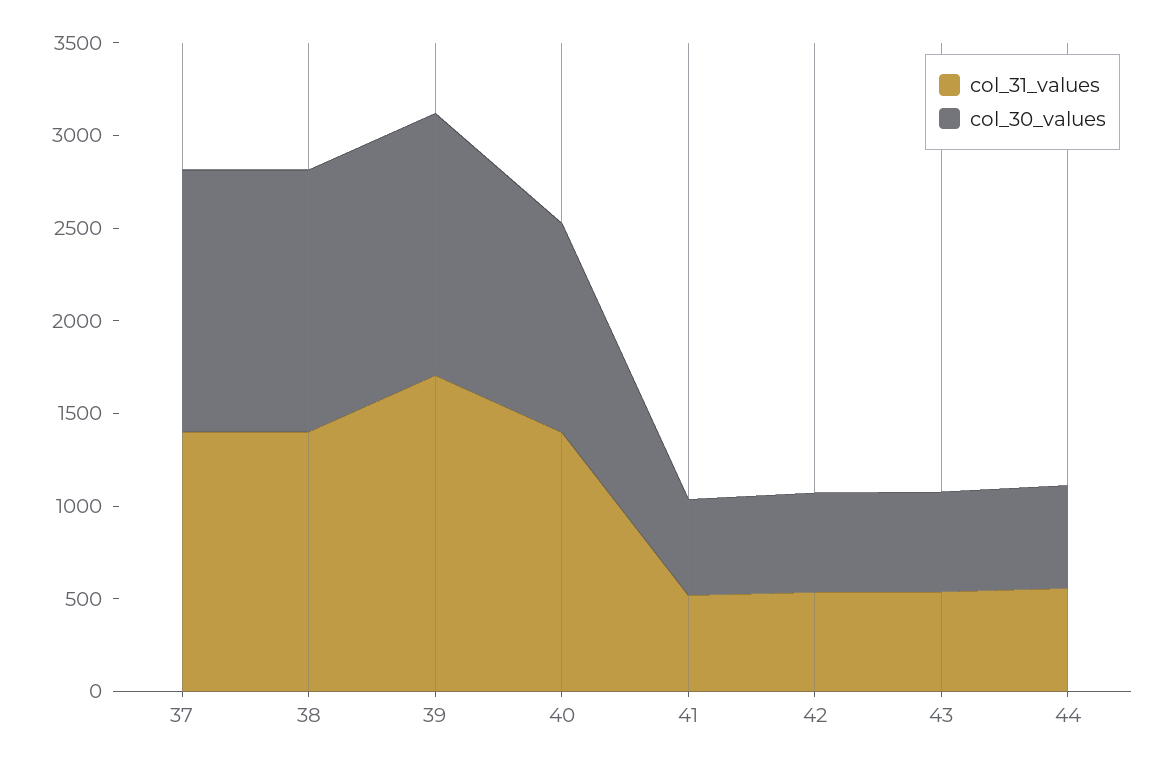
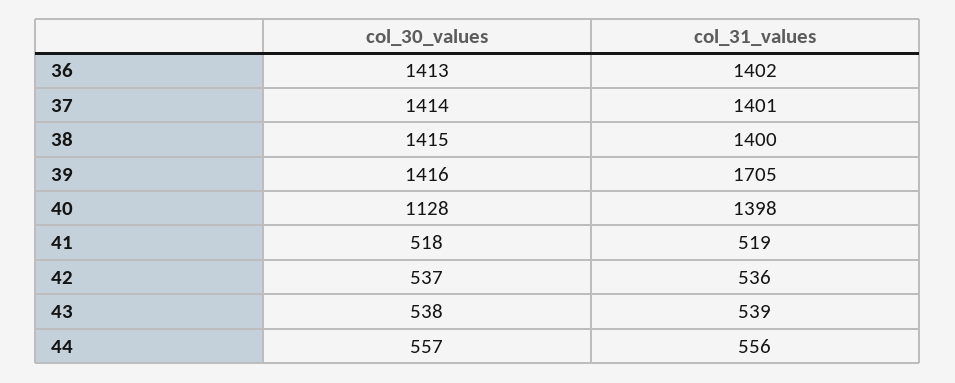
  {
    "col_31_values": {
      "37": 1401,
      "38": 1400,
      "39": 1705,
      "40": 1398,
      "41": 519,
      "42": 536,
      "43": 539,
-     "44": 556
+     "44": 556,
+     "36": 1402
    },
    "col_30_values": {
      "37": 1414,
      "38": 1415,
      "39": 1416,
      "40": 1128,
      "41": 518,
      "42": 537,
      "43": 538,
-     "44": 557
+     "44": 557,
+     "36": 1413
    }
  }

